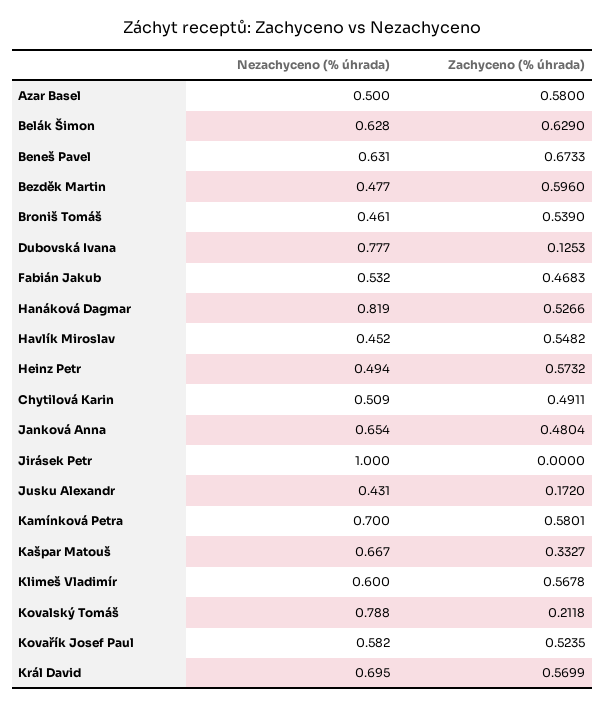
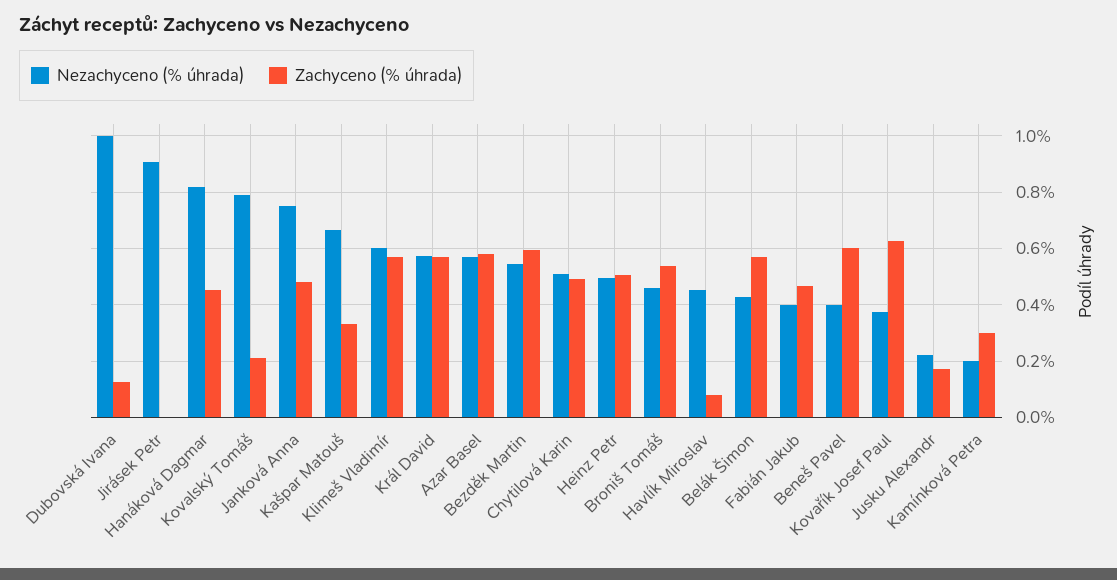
  {
    "Nezachyceno (% úhrada)": {
-     "Azar Basel": 0.5,
+     "Azar Basel": 0.575,
-     "Belák Šimon": 0.628,
+     "Belák Šimon": 0.425,
-     "Beneš Pavel": 0.631,
+     "Beneš Pavel": 0.4,
-     "Bezděk Martin": 0.477,
+     "Bezděk Martin": 0.55,
      "Broniš Tomáš": 0.461,
-     "Dubovská Ivana": 0.777,
+     "Dubovská Ivana": 1,
-     "Fabián Jakub": 0.532,
+     "Fabián Jakub": 0.4,
      "Hanáková Dagmar": 0.819,
      "Havlík Miroslav": 0.452,
      "Heinz Petr": 0.494,
      "Chytilová Karin": 0.509,
-     "Janková Anna": 0.654,
+     "Janková Anna": 0.75,
-     "Jirásek Petr": 1,
+     "Jirásek Petr": 0.9,
-     "Jusku Alexandr": 0.431,
+     "Jusku Alexandr": 0.225,
-     "Kamínková Petra": 0.7,
+     "Kamínková Petra": 0.2,
      "Kašpar Matouš": 0.667,
      "Klimeš Vladimír": 0.6,
      "Kovalský Tomáš": 0.788,
-     "Kovařík Josef Paul": 0.582,
+     "Kovařík Josef Paul": 0.375,
-     "Král David": 0.695
+     "Král David": 0.575
    },
    "Zachyceno (% úhrada)": {
      "Azar Basel": 0.58,
-     "Belák Šimon": 0.629,
+     "Belák Šimon": 0.575,
-     "Beneš Pavel": 0.6733,
+     "Beneš Pavel": 0.6,
      "Bezděk Martin": 0.596,
      "Broniš Tomáš": 0.539,
      "Dubovská Ivana": 0.1253,
      "Fabián Jakub": 0.4683,
-     "Hanáková Dagmar": 0.5266,
+     "Hanáková Dagmar": 0.45,
-     "Havlík Miroslav": 0.5482,
+     "Havlík Miroslav": 0.075,
-     "Heinz Petr": 0.5732,
+     "Heinz Petr": 0.5,
      "Chytilová Karin": 0.4911,
      "Janková Anna": 0.4804,
      "Jirásek Petr": 0,
      "Jusku Alexandr": 0.172,
-     "Kamínková Petra": 0.5801,
+     "Kamínková Petra": 0.3,
      "Kašpar Matouš": 0.3327,
      "Klimeš Vladimír": 0.5678,
      "Kovalský Tomáš": 0.2118,
-     "Kovařík Josef Paul": 0.5235,
+     "Kovařík Josef Paul": 0.625,
      "Král David": 0.5699
    }
  }

